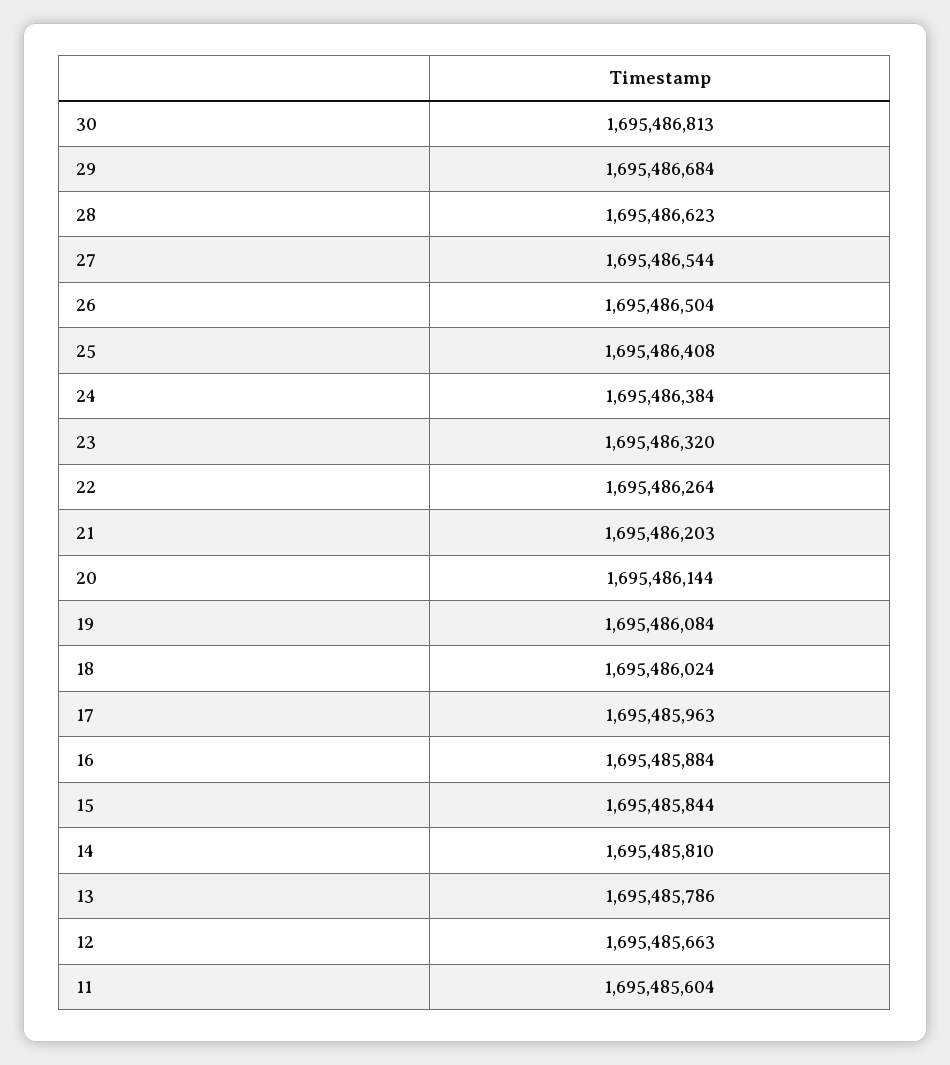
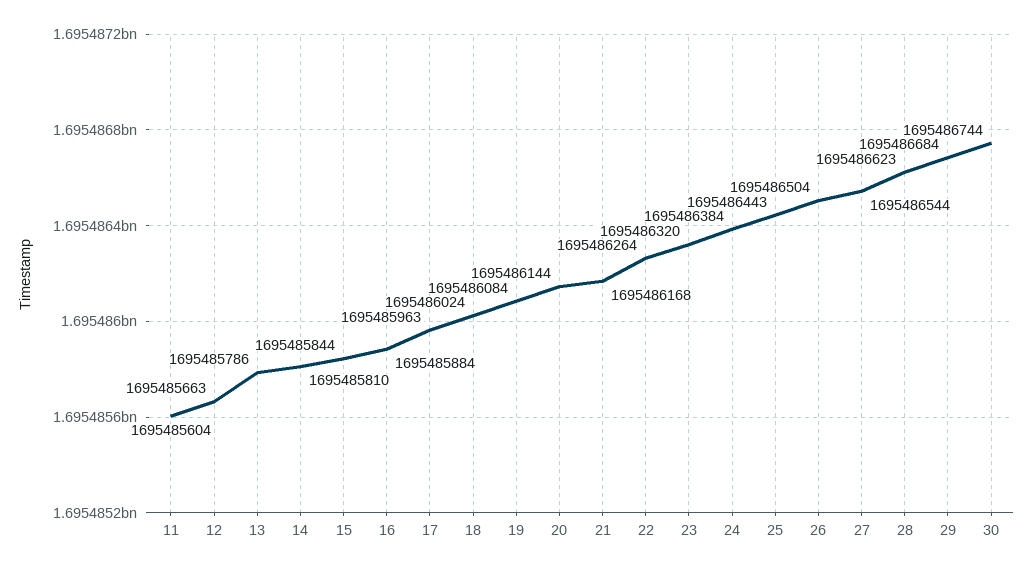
  {
-   "30": 1695486813,
+   "30": 1695486744,
    "29": 1695486684,
    "28": 1695486623,
    "27": 1695486544,
    "26": 1695486504,
-   "25": 1695486408,
+   "25": 1695486443,
    "24": 1695486384,
    "23": 1695486320,
    "22": 1695486264,
-   "21": 1695486203,
+   "21": 1695486168,
    "20": 1695486144,
    "19": 1695486084,
    "18": 1695486024,
    "17": 1695485963,
    "16": 1695485884,
    "15": 1695485844,
    "14": 1695485810,
    "13": 1695485786,
    "12": 1695485663,
    "11": 1695485604
  }

